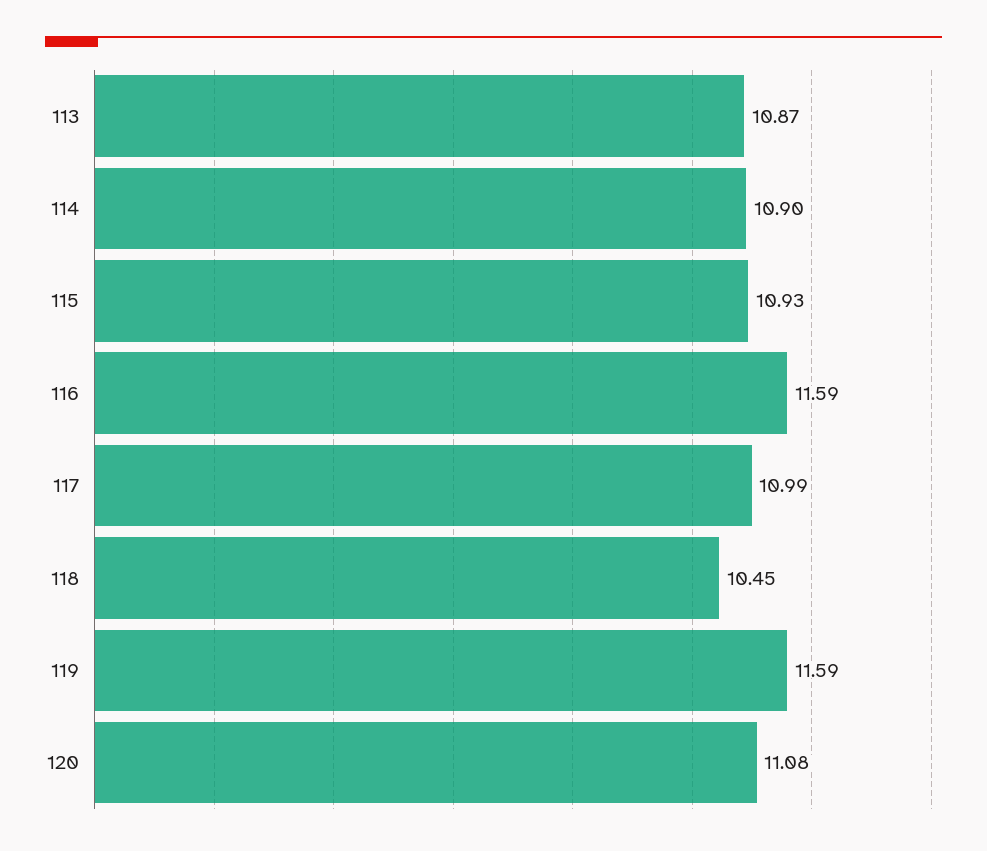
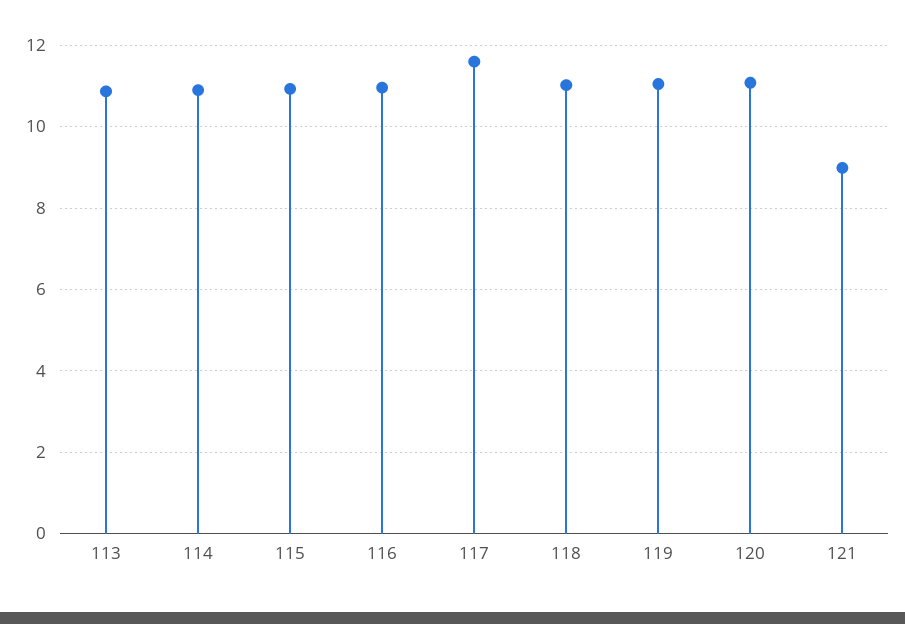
  {
    "113": 10.87,
    "114": 10.9,
    "115": 10.93,
-   "116": 11.59,
+   "116": 11,
-   "117": 10.99,
+   "117": 11.6,
-   "118": 10.45,
+   "118": 11,
-   "119": 11.59,
+   "119": 11,
-   "120": 11.08
+   "120": 11.08,
+   "121": 9
  }

